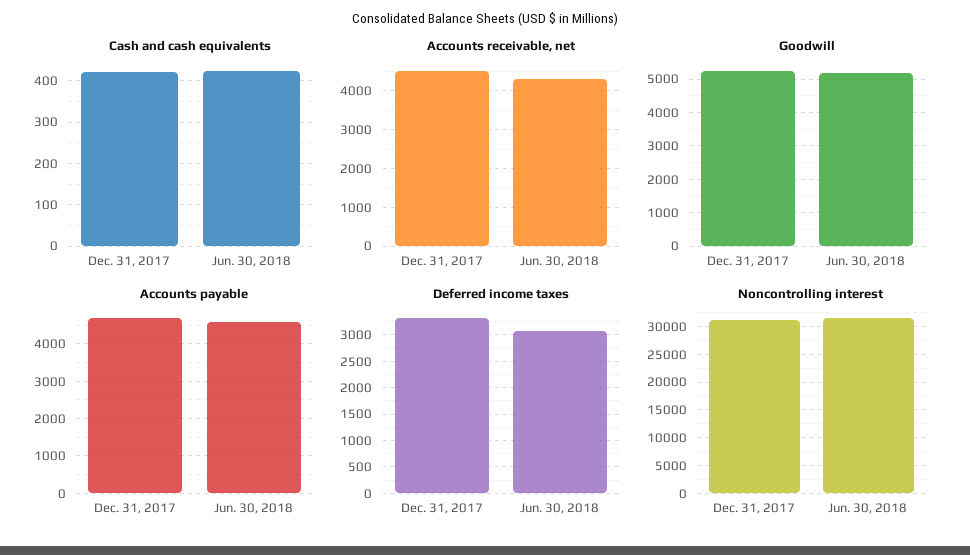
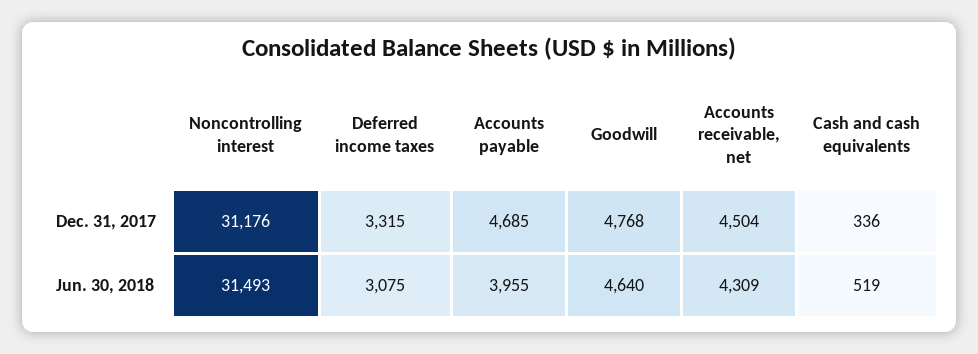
  {
    "Cash and cash equivalents": {
-     "Dec. 31, 2017": 420,
+     "Dec. 31, 2017": 336,
-     "Jun. 30, 2018": 420
+     "Jun. 30, 2018": 519
    },
    "Accounts receivable, net": {
      "Dec. 31, 2017": 4504,
      "Jun. 30, 2018": 4309
    },
    "Goodwill": {
-     "Dec. 31, 2017": 5200,
+     "Dec. 31, 2017": 4768,
-     "Jun. 30, 2018": 5200
+     "Jun. 30, 2018": 4640
    },
    "Accounts payable": {
      "Dec. 31, 2017": 4685,
-     "Jun. 30, 2018": 4600
+     "Jun. 30, 2018": 3955
    },
    "Deferred income taxes": {
      "Dec. 31, 2017": 3315,
      "Jun. 30, 2018": 3075
    },
    "Noncontrolling interest": {
      "Dec. 31, 2017": 31176,
      "Jun. 30, 2018": 31493
    }
  }

